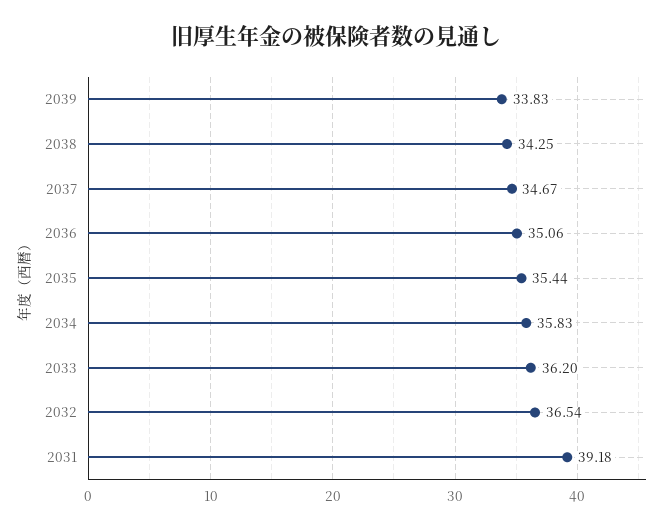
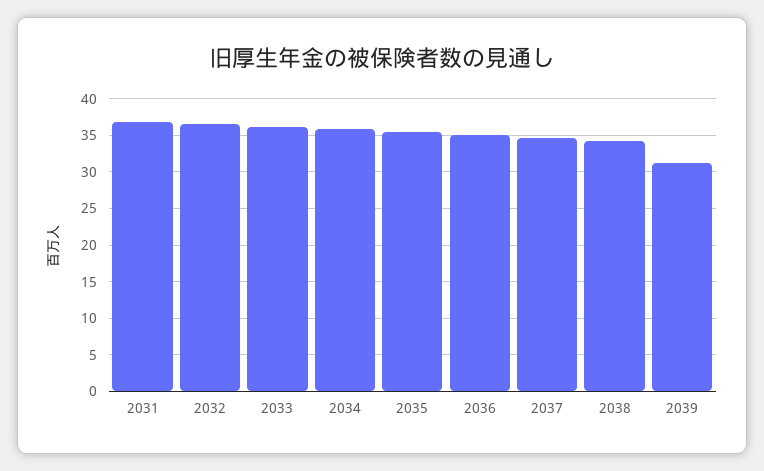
  {
-   "2039": 33.83,
+   "2039": 31,
    "2038": 34.25,
    "2037": 34.67,
    "2036": 35.06,
    "2035": 35.44,
    "2034": 35.83,
    "2033": 36.2,
    "2032": 36.54,
-   "2031": 39.18
+   "2031": 37
  }

